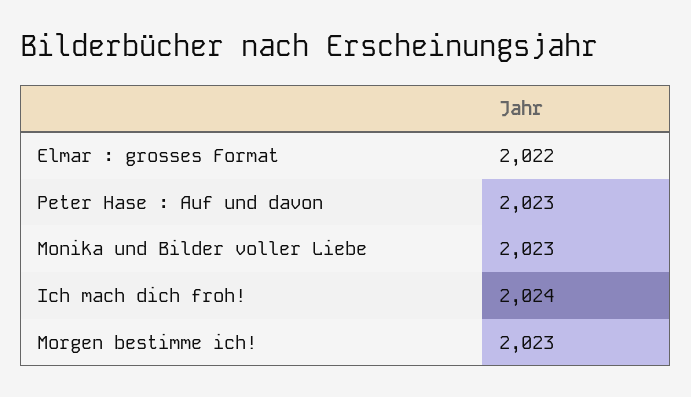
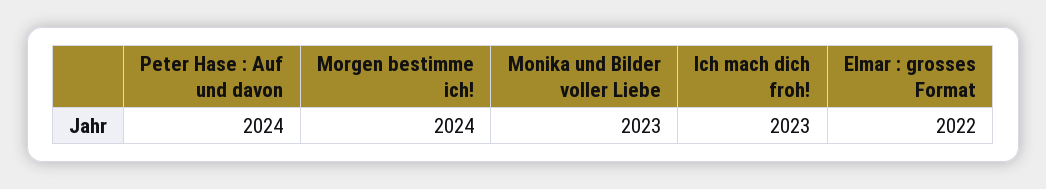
  {
    "Elmar : grosses Format": 2022,
-   "Peter Hase : Auf und davon": 2023,
+   "Peter Hase : Auf und davon": 2024,
    "Monika und Bilder voller Liebe": 2023,
-   "Ich mach dich froh!": 2024,
+   "Ich mach dich froh!": 2023,
-   "Morgen bestimme ich!": 2023
+   "Morgen bestimme ich!": 2024
  }

